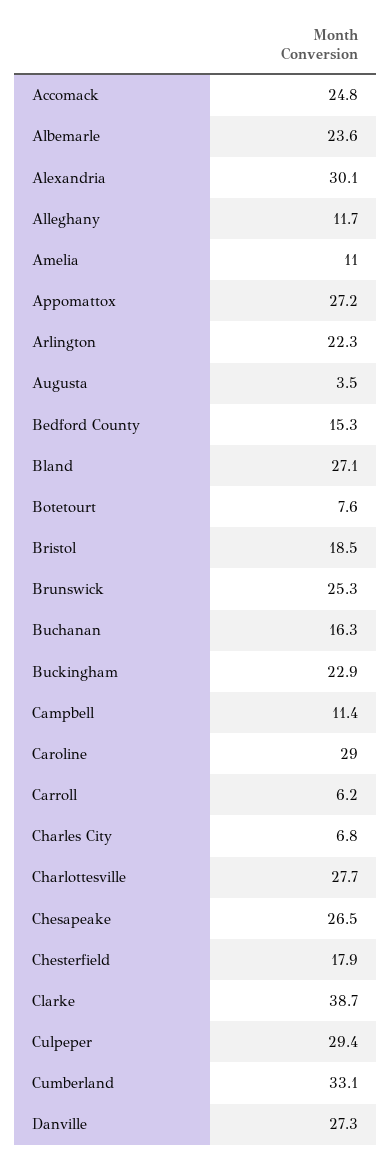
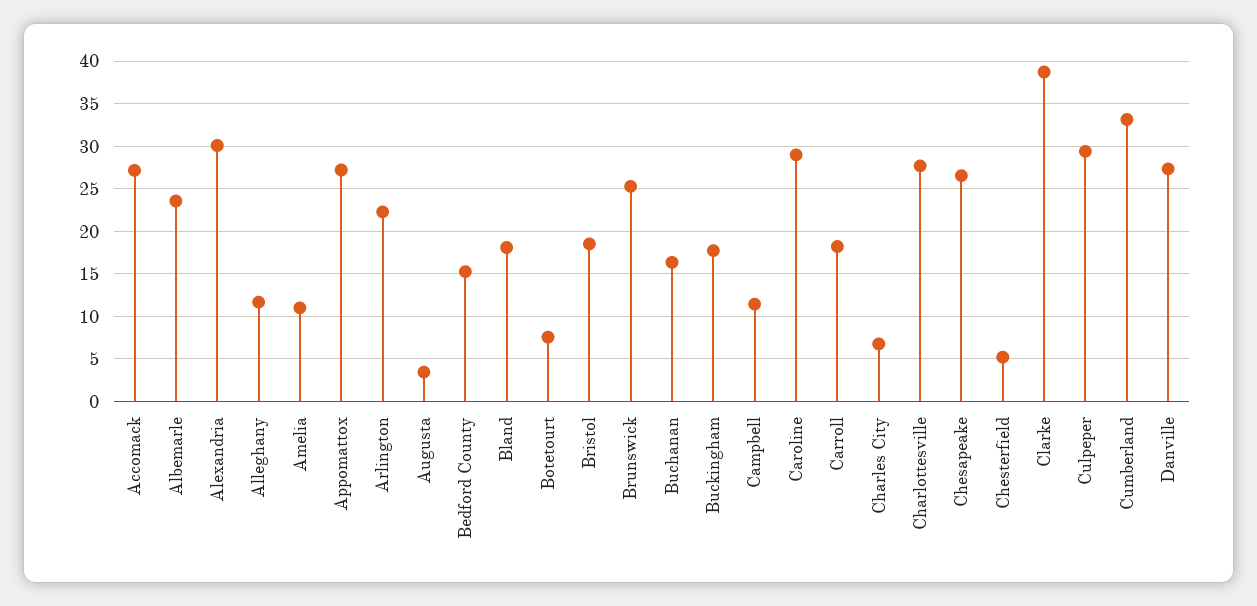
  {
-   "Accomack": 24.8,
+   "Accomack": 27,
    "Albemarle": 23.6,
    "Alexandria": 30.1,
    "Alleghany": 11.7,
    "Amelia": 11,
    "Appomattox": 27.2,
    "Arlington": 22.3,
    "Augusta": 3.5,
    "Bedford County": 15.3,
-   "Bland": 27.1,
+   "Bland": 18,
    "Botetourt": 7.6,
    "Bristol": 18.5,
    "Brunswick": 25.3,
    "Buchanan": 16.3,
-   "Buckingham": 22.9,
+   "Buckingham": 18,
    "Campbell": 11.4,
    "Caroline": 29,
-   "Carroll": 6.2,
+   "Carroll": 18,
    "Charles City": 6.8,
    "Charlottesville": 27.7,
    "Chesapeake": 26.5,
-   "Chesterfield": 17.9,
+   "Chesterfield": 5,
    "Clarke": 38.7,
    "Culpeper": 29.4,
    "Cumberland": 33.1,
    "Danville": 27.3
  }

